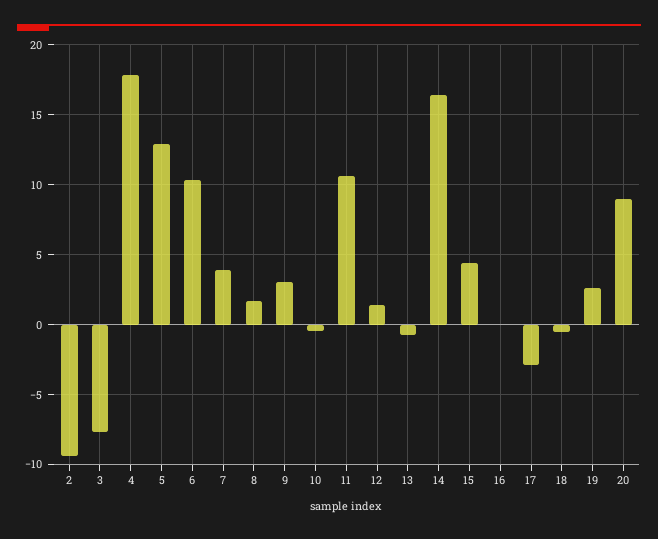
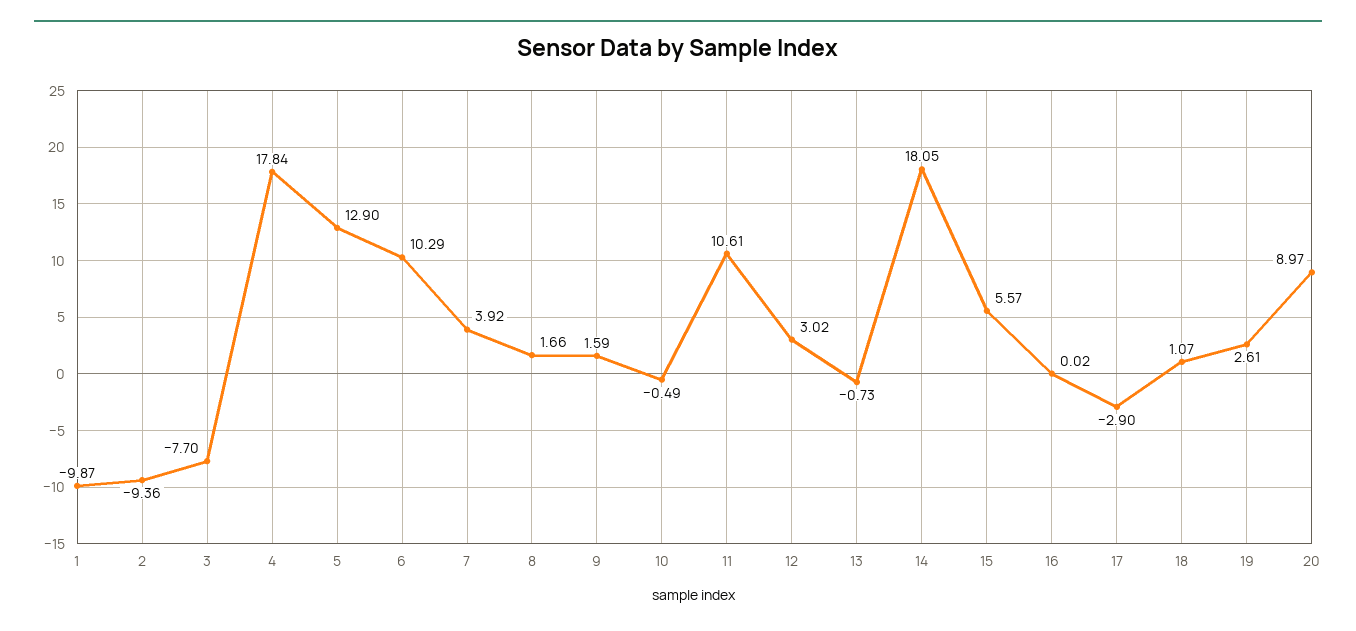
  {
    "2": -9.36,
    "3": -7.7,
    "4": 17.84,
    "5": 12.9,
    "6": 10.29,
    "7": 3.92,
    "8": 1.66,
-   "9": 3,
+   "9": 1.59,
    "10": -0.49,
    "11": 10.61,
-   "12": 1.5,
+   "12": 3.02,
    "13": -0.73,
-   "14": 16.5,
+   "14": 18.05,
-   "15": 4.5,
+   "15": 5.57,
    "16": 0.02,
    "17": -2.9,
-   "18": -0.5,
+   "18": 1.07,
    "19": 2.61,
-   "20": 8.97
+   "20": 8.97,
+   "1": -9.87
  }

